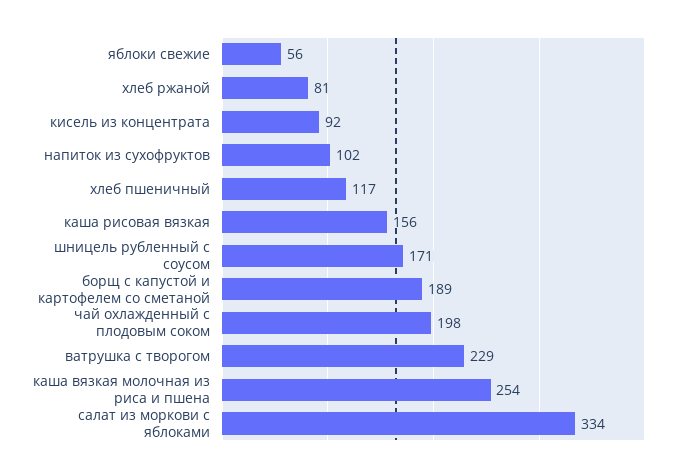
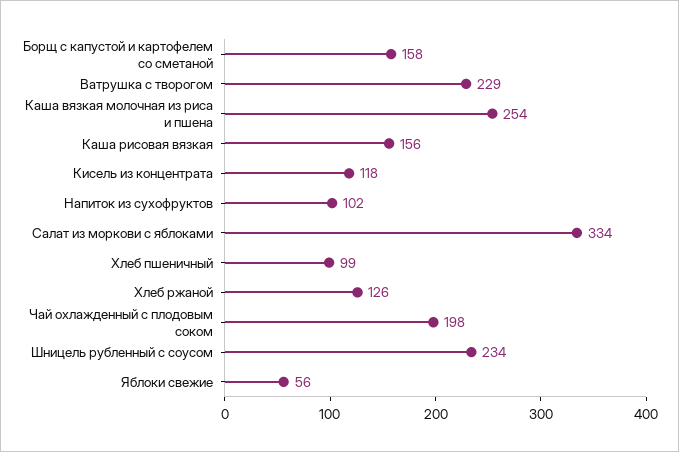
  {
    "яблоки свежие": 56,
-   "хлеб ржаной": 81,
+   "хлеб ржаной": 126,
-   "кисель из концентрата": 92,
+   "кисель из концентрата": 118,
    "напиток из сухофруктов": 102,
-   "хлеб пшеничный": 117,
+   "хлеб пшеничный": 99,
    "каша рисовая вязкая": 156,
-   "шницель рубленный с соусом": 171,
+   "шницель рубленный с соусом": 234,
-   "борщ с капустой и картофелем со сметаной": 189,
+   "борщ с капустой и картофелем со сметаной": 158,
    "чай охлажденный с плодовым соком": 198,
    "ватрушка с творогом": 229,
    "каша вязкая молочная из риса и пшена": 254,
    "салат из моркови с яблоками": 334
  }

